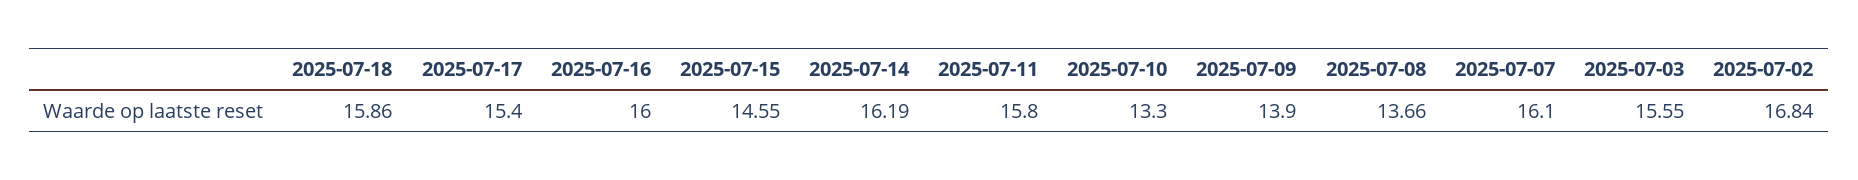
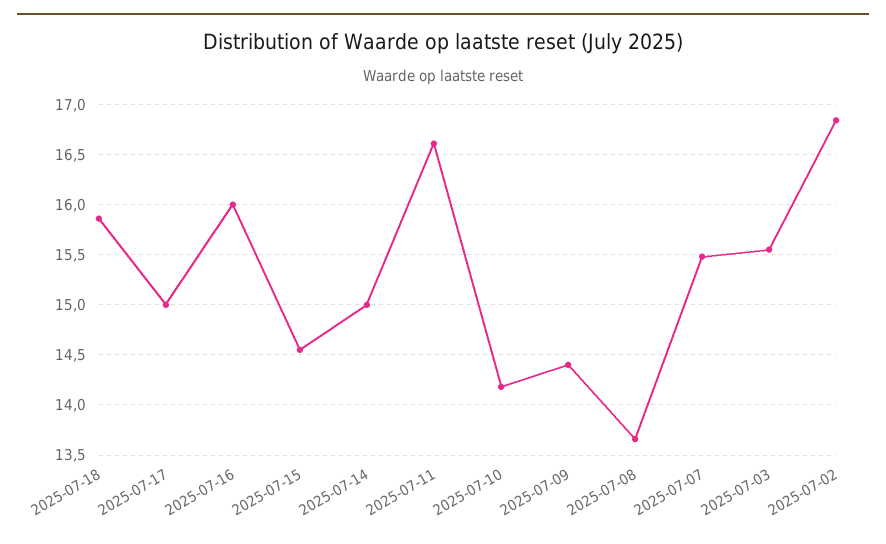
  {
    "2025-07-18": 15.86,
-   "2025-07-17": 15.4,
+   "2025-07-17": 15,
    "2025-07-16": 16,
    "2025-07-15": 14.55,
-   "2025-07-14": 16.19,
+   "2025-07-14": 15,
-   "2025-07-11": 15.8,
+   "2025-07-11": 16.6,
-   "2025-07-10": 13.3,
+   "2025-07-10": 14.2,
-   "2025-07-09": 13.9,
+   "2025-07-09": 14.4,
    "2025-07-08": 13.66,
-   "2025-07-07": 16.1,
+   "2025-07-07": 15.5,
    "2025-07-03": 15.55,
    "2025-07-02": 16.84
  }

